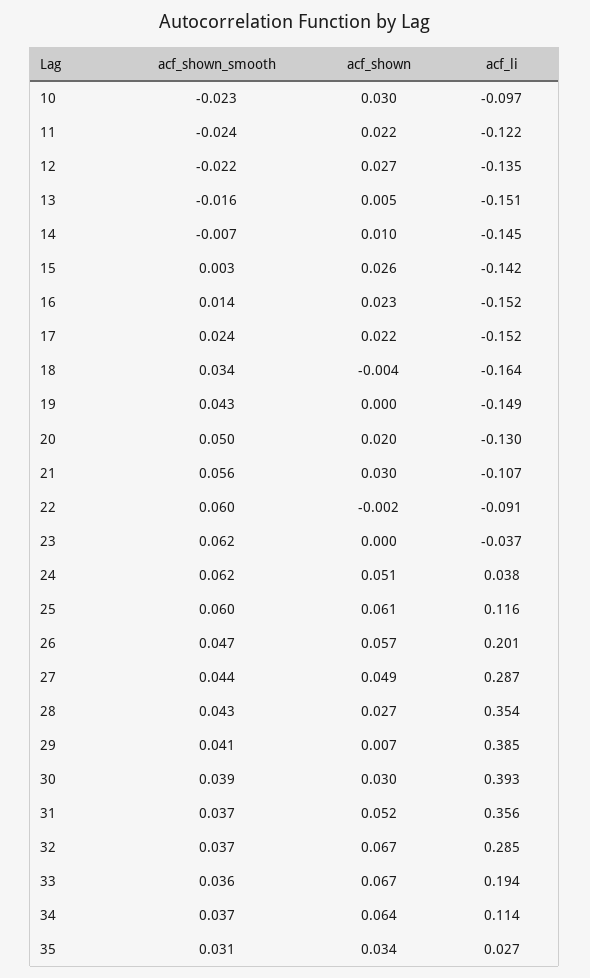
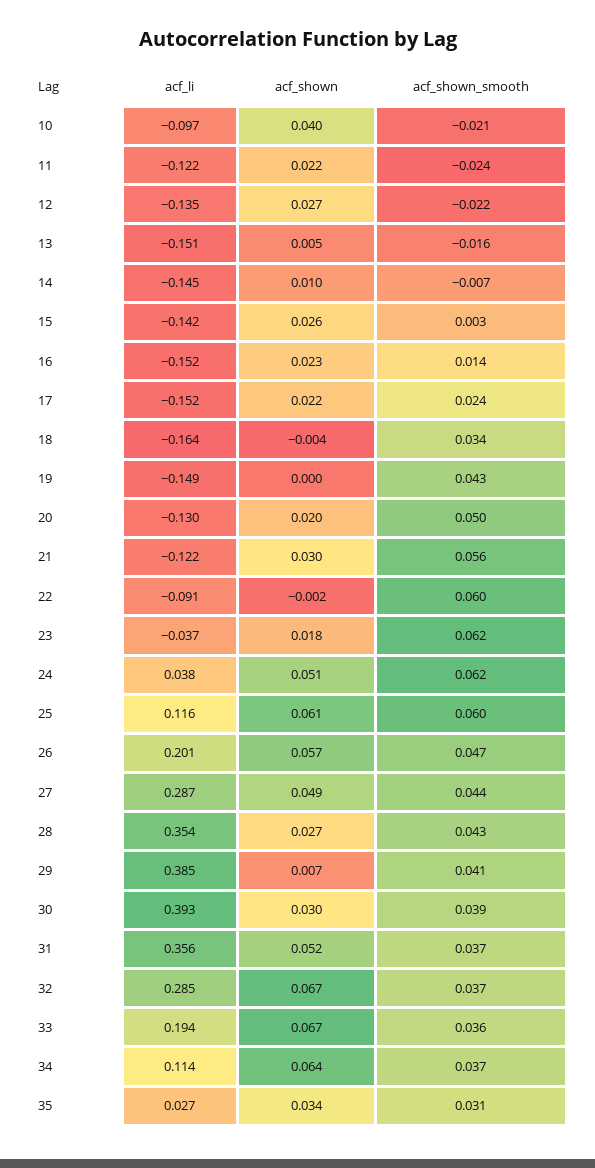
  {
    "acf_shown_smooth": {
-     "10": -0.023,
+     "10": -0.021,
      "11": -0.024,
      "12": -0.022,
      "13": -0.016,
      "14": -0.007,
      "15": 0.003,
      "16": 0.014,
      "17": 0.024,
      "18": 0.034,
      "19": 0.043,
      "20": 0.05,
      "21": 0.056,
      "22": 0.06,
      "23": 0.062,
      "24": 0.062,
      "25": 0.06,
      "26": 0.047,
      "27": 0.044,
      "28": 0.043,
      "29": 0.041,
      "30": 0.039,
      "31": 0.037,
      "32": 0.037,
      "33": 0.036,
      "34": 0.037,
      "35": 0.031
    },
    "acf_shown": {
-     "10": 0.03,
+     "10": 0.04,
      "11": 0.022,
      "12": 0.027,
      "13": 0.005,
      "14": 0.01,
      "15": 0.026,
      "16": 0.023,
      "17": 0.022,
      "18": -0.004,
      "19": 0,
      "20": 0.02,
      "21": 0.03,
      "22": -0.002,
-     "23": 0,
+     "23": 0.018,
      "24": 0.051,
      "25": 0.061,
      "26": 0.057,
      "27": 0.049,
      "28": 0.027,
      "29": 0.007,
      "30": 0.03,
      "31": 0.052,
      "32": 0.067,
      "33": 0.067,
      "34": 0.064,
      "35": 0.034
    },
    "acf_li": {
      "10": -0.097,
      "11": -0.122,
      "12": -0.135,
      "13": -0.151,
      "14": -0.145,
      "15": -0.142,
      "16": -0.152,
      "17": -0.152,
      "18": -0.164,
      "19": -0.149,
      "20": -0.13,
-     "21": -0.107,
+     "21": -0.122,
      "22": -0.091,
      "23": -0.037,
      "24": 0.038,
      "25": 0.116,
      "26": 0.201,
      "27": 0.287,
      "28": 0.354,
      "29": 0.385,
      "30": 0.393,
      "31": 0.356,
      "32": 0.285,
      "33": 0.194,
      "34": 0.114,
      "35": 0.027
    }
  }

